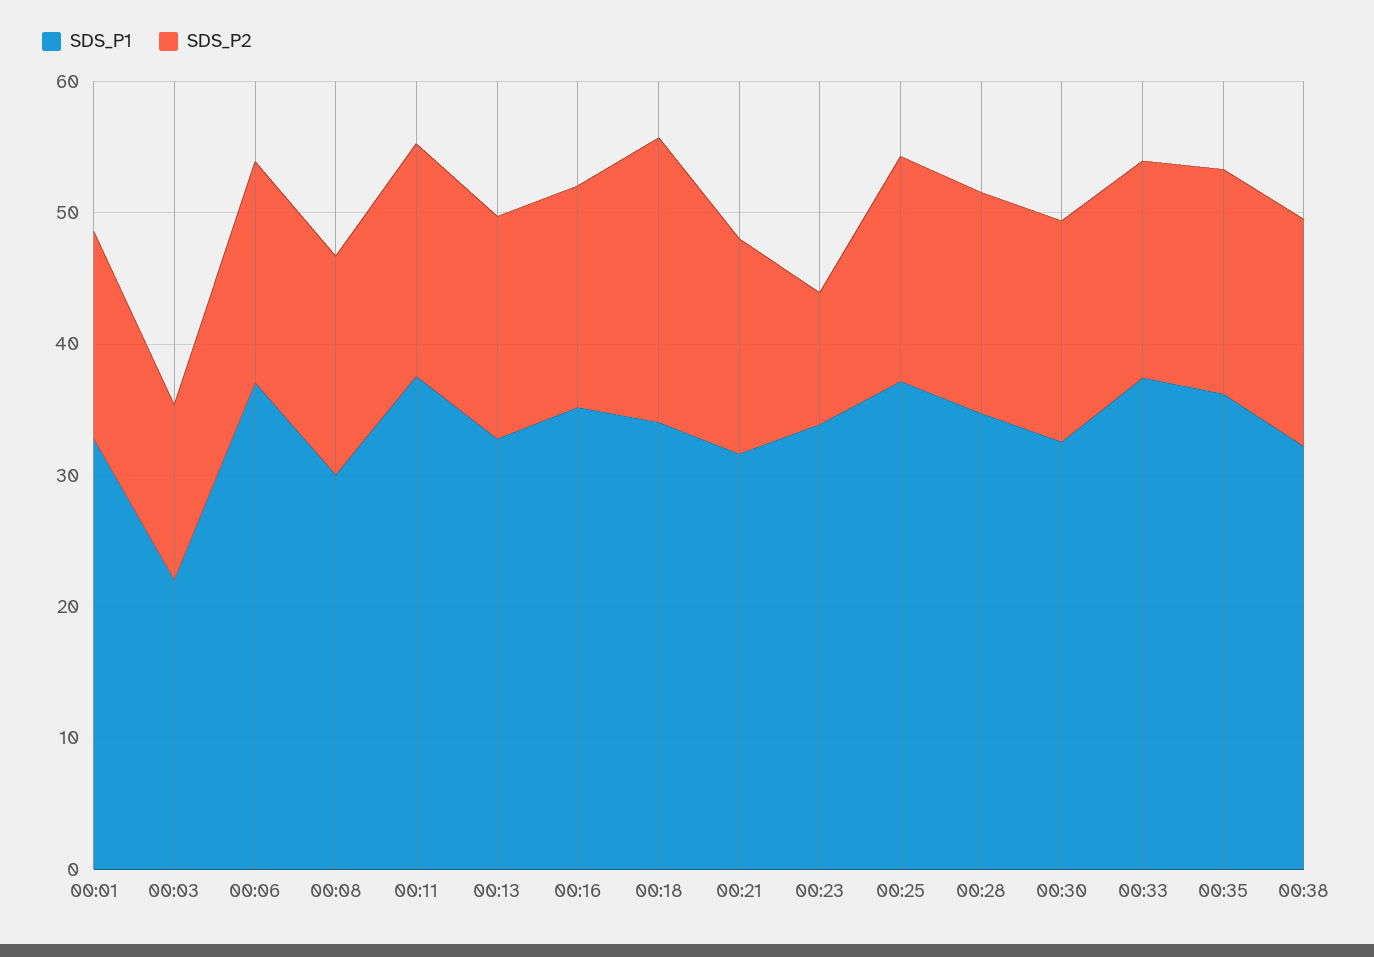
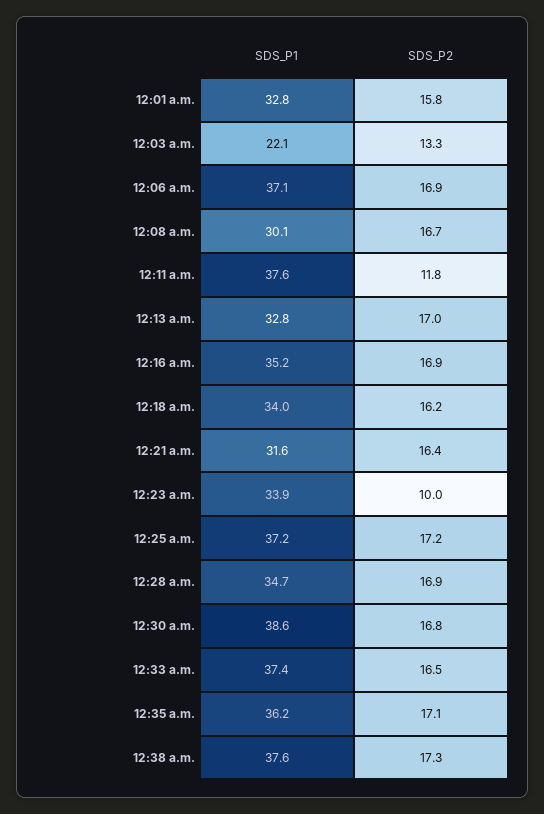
  {
    "SDS_P1": {
      "00:01": 32.8,
      "00:03": 22.1,
      "00:06": 37.1,
      "00:08": 30.1,
      "00:11": 37.6,
      "00:13": 32.8,
      "00:16": 35.2,
      "00:18": 34,
      "00:21": 31.6,
      "00:23": 33.9,
      "00:25": 37.2,
      "00:28": 34.7,
-     "00:30": 32,
+     "00:30": 38.6,
      "00:33": 37.4,
      "00:35": 36.2,
-     "00:38": 32
+     "00:38": 37.6
    },
    "SDS_P2": {
      "00:01": 15.8,
      "00:03": 13.3,
      "00:06": 16.9,
      "00:08": 16.7,
-     "00:11": 18,
+     "00:11": 11.8,
      "00:13": 17,
      "00:16": 16.9,
-     "00:18": 22,
+     "00:18": 16.2,
      "00:21": 16.4,
      "00:23": 10,
      "00:25": 17.2,
      "00:28": 16.9,
      "00:30": 16.8,
      "00:33": 16.5,
      "00:35": 17.1,
      "00:38": 17.3
    }
  }

